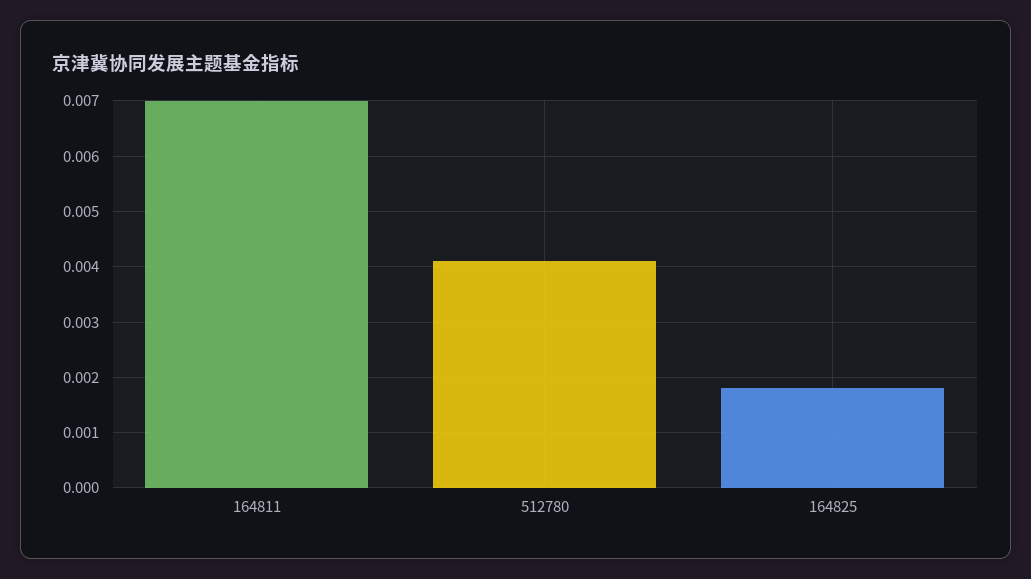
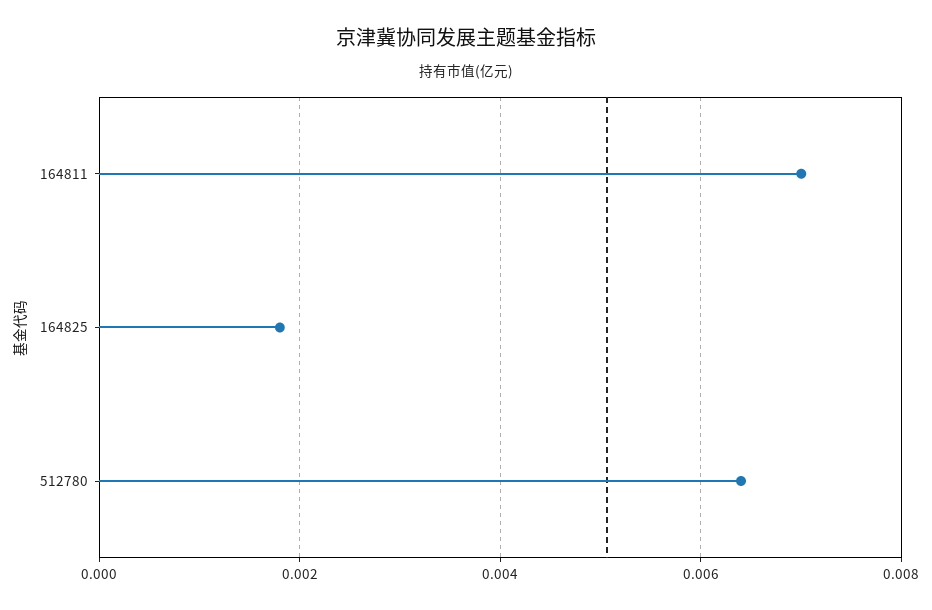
  {
    "164811": 0.007,
-   "512780": 0.004,
+   "512780": 0.0065,
    "164825": 0.002
  }

